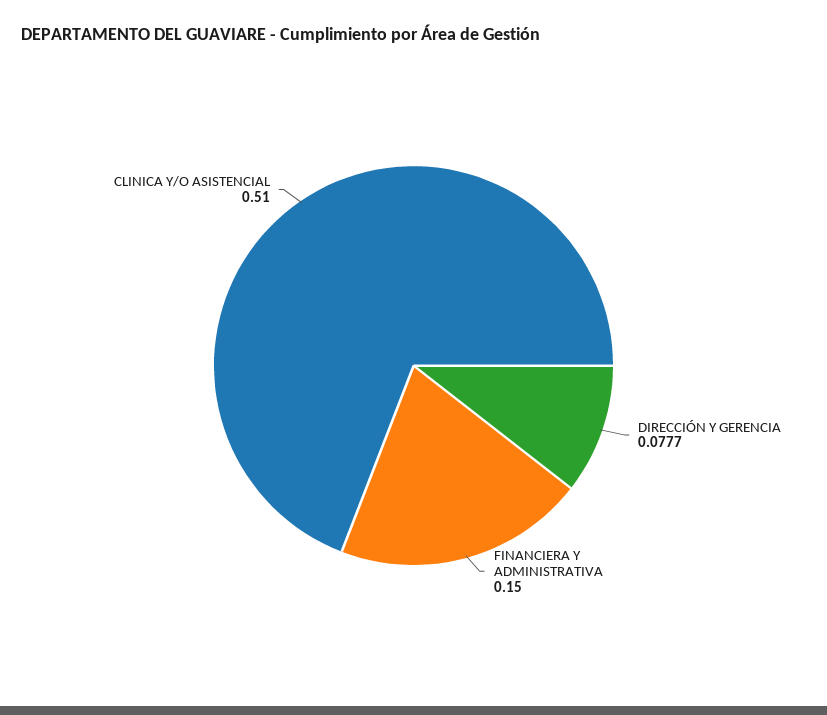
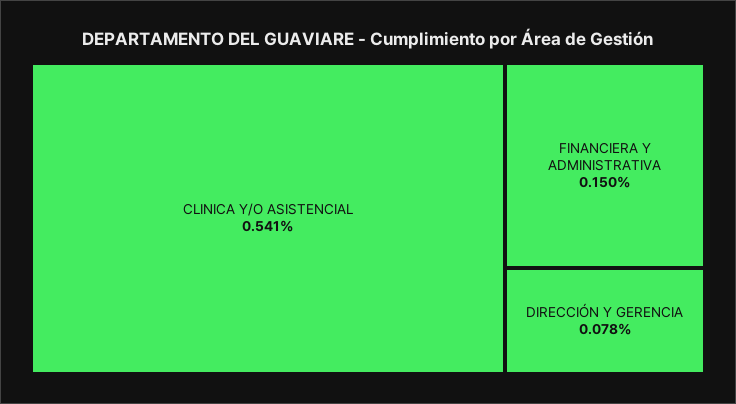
  {
    "DIRECCIÓN Y GERENCIA": 0.0777,
    "FINANCIERA Y ADMINISTRATIVA": 0.15,
-   "CLINICA Y/O ASISTENCIAL": 0.51
+   "CLINICA Y/O ASISTENCIAL": 0.541
  }

